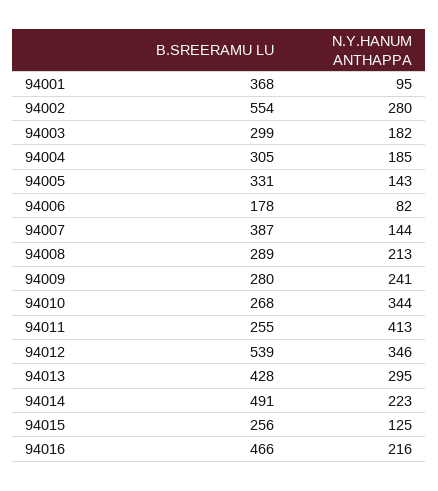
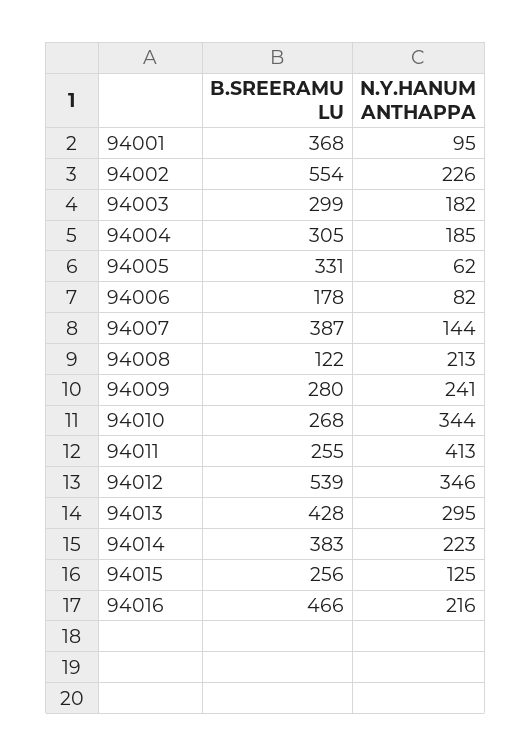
  {
    "B.SREERAMU LU": {
      "94001": 368,
      "94002": 554,
      "94003": 299,
      "94004": 305,
      "94005": 331,
      "94006": 178,
      "94007": 387,
-     "94008": 289,
+     "94008": 122,
      "94009": 280,
      "94010": 268,
      "94011": 255,
      "94012": 539,
      "94013": 428,
-     "94014": 491,
+     "94014": 383,
      "94015": 256,
      "94016": 466
    },
    "N.Y.HANUM ANTHAPPA": {
      "94001": 95,
-     "94002": 280,
+     "94002": 226,
      "94003": 182,
      "94004": 185,
-     "94005": 143,
+     "94005": 62,
      "94006": 82,
      "94007": 144,
      "94008": 213,
      "94009": 241,
      "94010": 344,
      "94011": 413,
      "94012": 346,
      "94013": 295,
      "94014": 223,
      "94015": 125,
      "94016": 216
    }
  }

